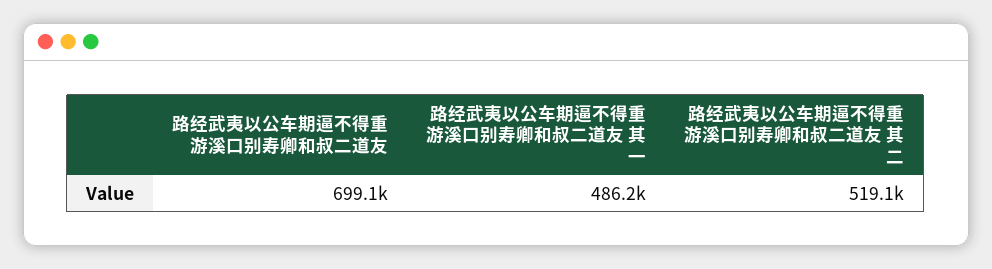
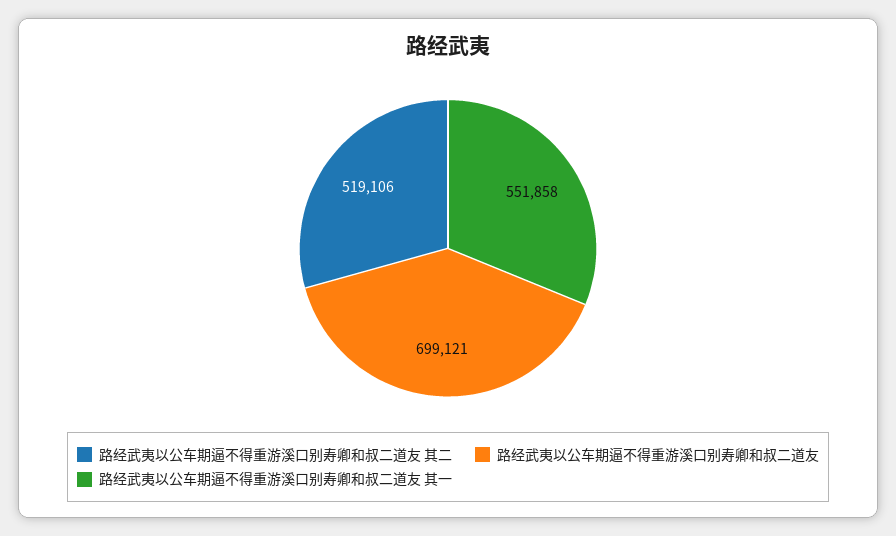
  {
    "路经武夷以公车期逼不得重游溪口别寿卿和叔二道友": 699121,
-   "路经武夷以公车期逼不得重游溪口别寿卿和叔二道友 其一": 486200,
+   "路经武夷以公车期逼不得重游溪口别寿卿和叔二道友 其一": 551858,
    "路经武夷以公车期逼不得重游溪口别寿卿和叔二道友 其二": 519106
  }

